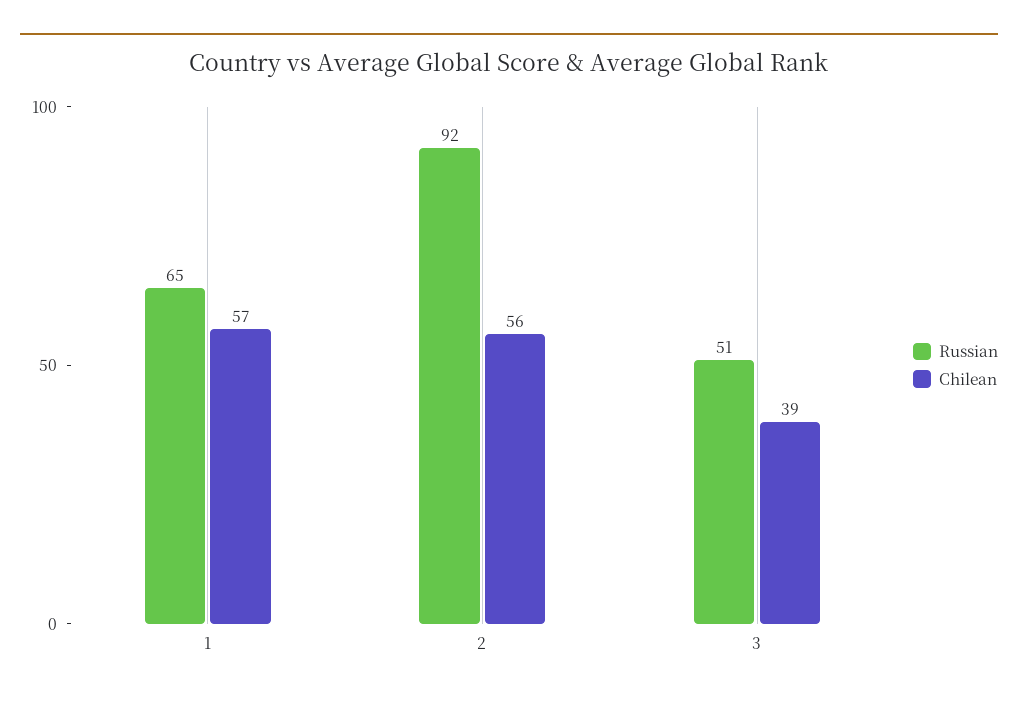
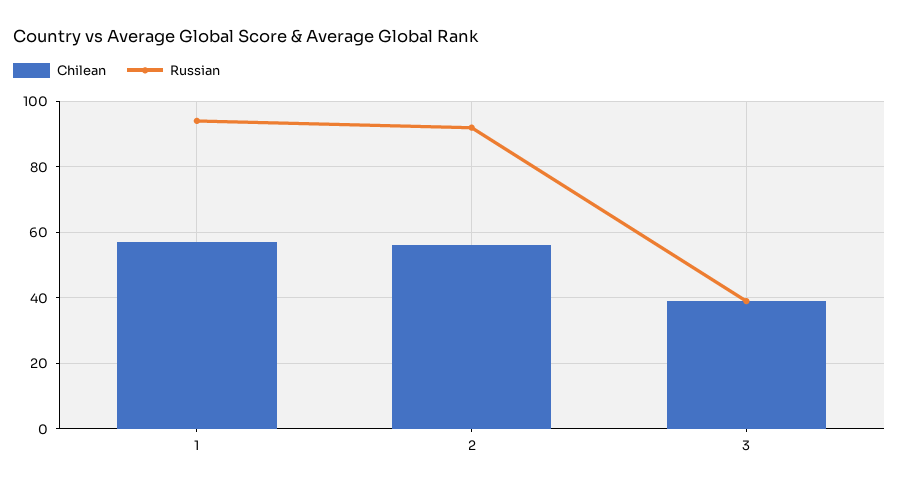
  {
    "Russian": {
-     "1": 65,
+     "1": 95,
      "2": 92,
-     "3": 51
+     "3": 40
    },
    "Chilean": {
      "1": 57,
      "2": 56,
      "3": 39
    }
  }

